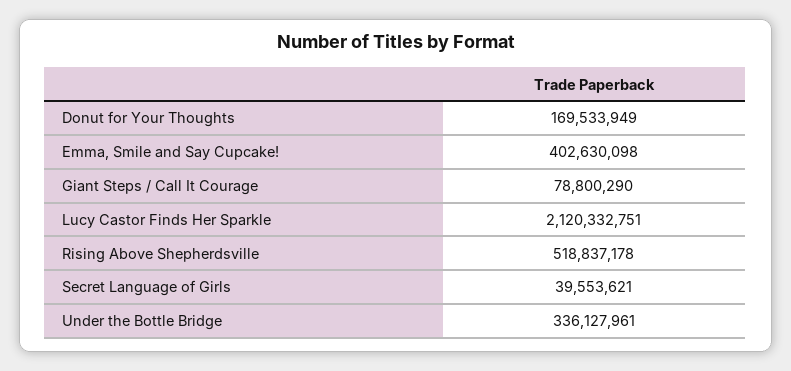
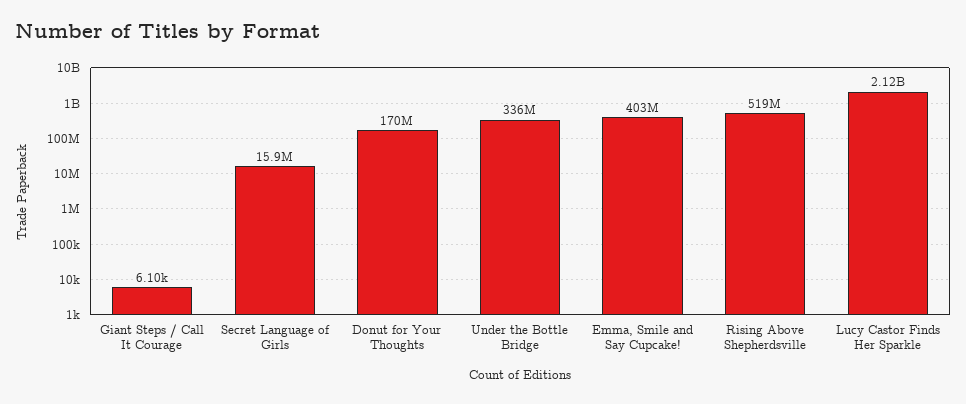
  {
    "Donut for Your Thoughts": 169533949,
    "Emma, Smile and Say Cupcake!": 402630098,
-   "Giant Steps / Call It Courage": 78800290,
+   "Giant Steps / Call It Courage": 6100,
    "Lucy Castor Finds Her Sparkle": 2120332751,
    "Rising Above Shepherdsville": 518837178,
-   "Secret Language of Girls": 39553621,
+   "Secret Language of Girls": 15900000,
    "Under the Bottle Bridge": 336127961
  }

